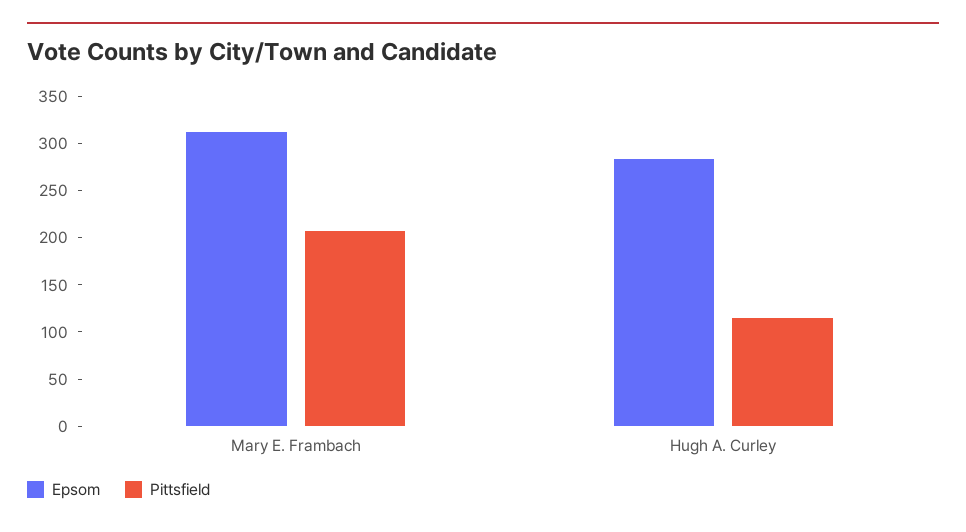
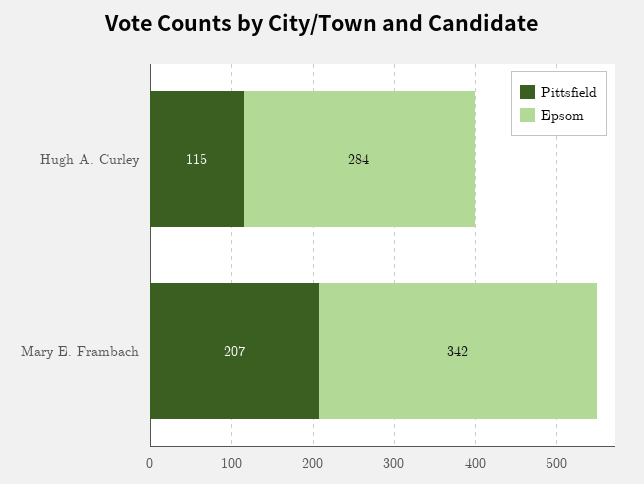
  {
    "Epsom": {
-     "Mary E. Frambach": 310,
+     "Mary E. Frambach": 342,
      "Hugh A. Curley": 284
    },
    "Pittsfield": {
      "Mary E. Frambach": 207,
      "Hugh A. Curley": 115
    }
  }

